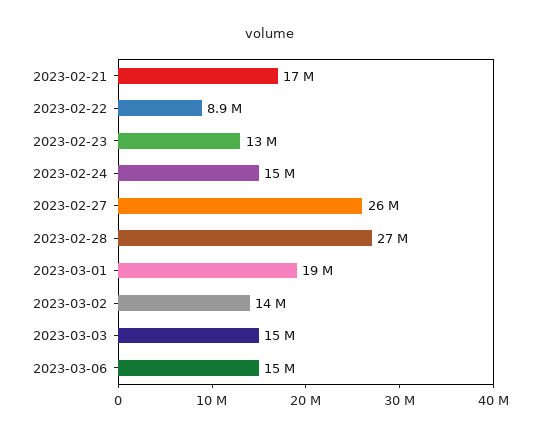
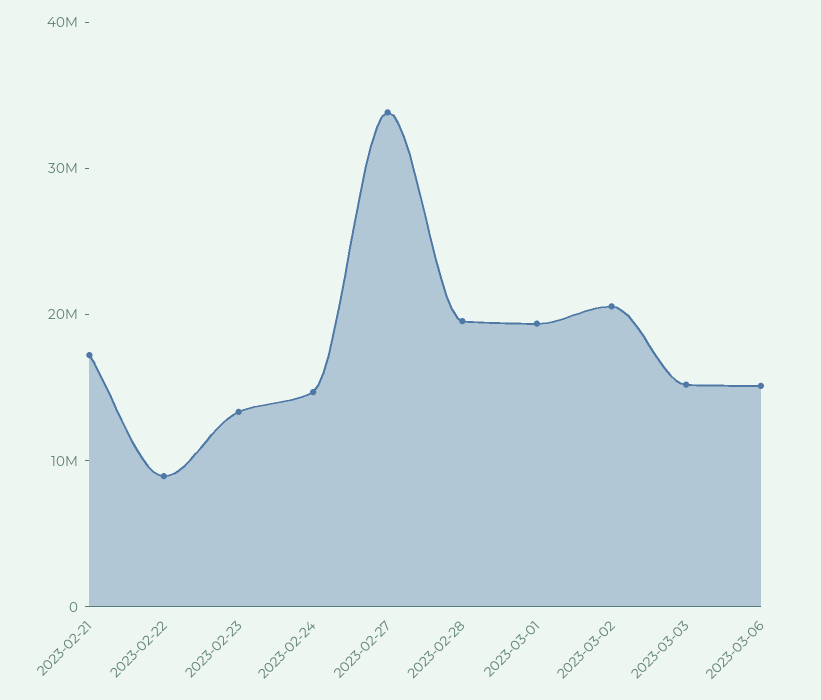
  {
    "2023-02-21": 17000000,
    "2023-02-22": 8900000,
    "2023-02-23": 13000000,
    "2023-02-24": 15000000,
-   "2023-02-27": 26000000,
+   "2023-02-27": 34000000,
-   "2023-02-28": 27000000,
+   "2023-02-28": 20000000,
    "2023-03-01": 19000000,
-   "2023-03-02": 14000000,
+   "2023-03-02": 20000000,
    "2023-03-03": 15000000,
    "2023-03-06": 15000000
  }

